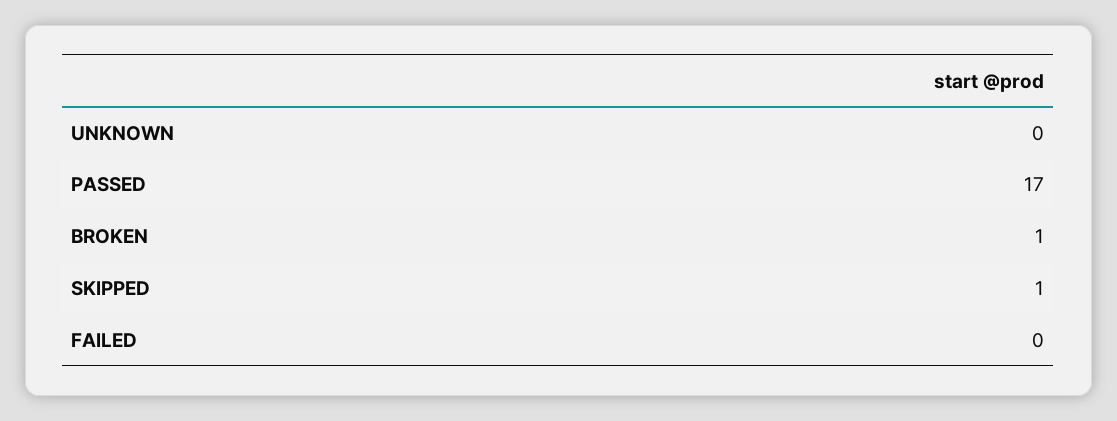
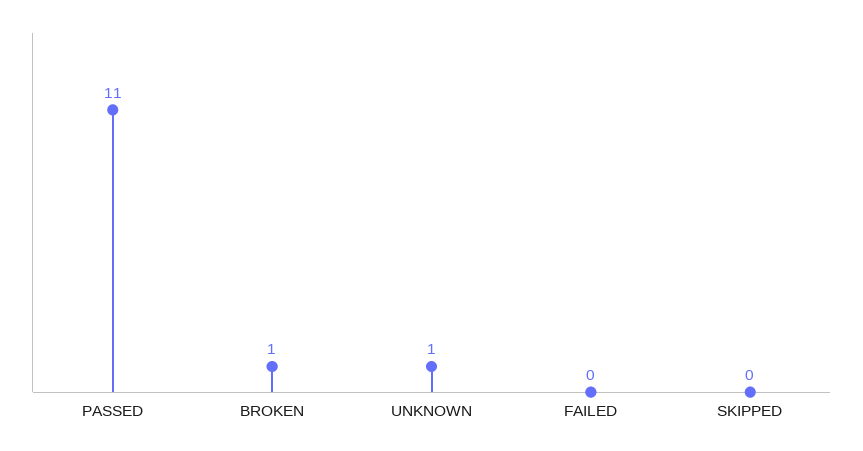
  {
-   "UNKNOWN": 0,
+   "UNKNOWN": 1,
-   "PASSED": 17,
+   "PASSED": 11,
    "BROKEN": 1,
-   "SKIPPED": 1,
+   "SKIPPED": 0,
    "FAILED": 0
  }

